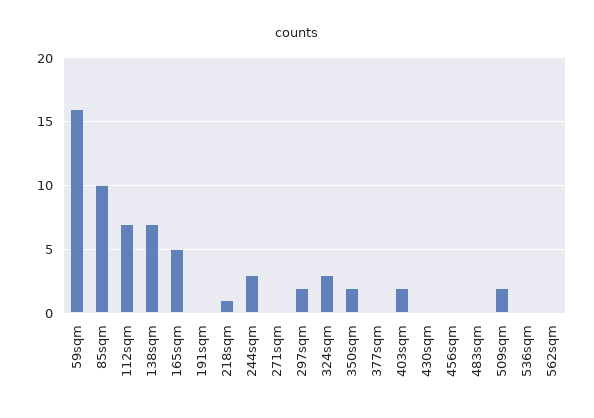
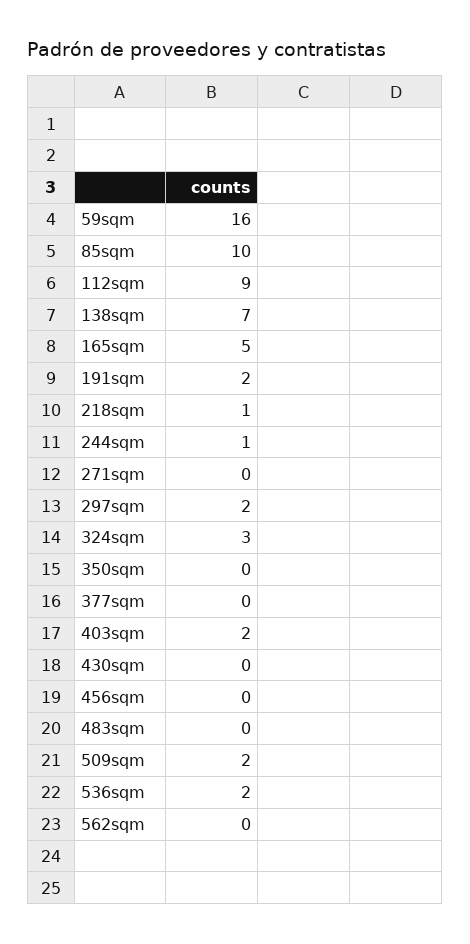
  {
    "59sqm": 16,
    "85sqm": 10,
-   "112sqm": 7,
+   "112sqm": 9,
    "138sqm": 7,
    "165sqm": 5,
-   "191sqm": 0,
+   "191sqm": 2,
    "218sqm": 1,
-   "244sqm": 3,
+   "244sqm": 1,
    "271sqm": 0,
    "297sqm": 2,
    "324sqm": 3,
-   "350sqm": 2,
+   "350sqm": 0,
    "377sqm": 0,
    "403sqm": 2,
    "430sqm": 0,
    "456sqm": 0,
    "483sqm": 0,
    "509sqm": 2,
-   "536sqm": 0,
+   "536sqm": 2,
    "562sqm": 0
  }

